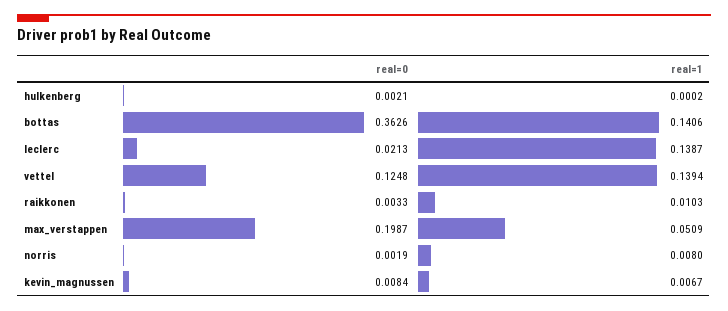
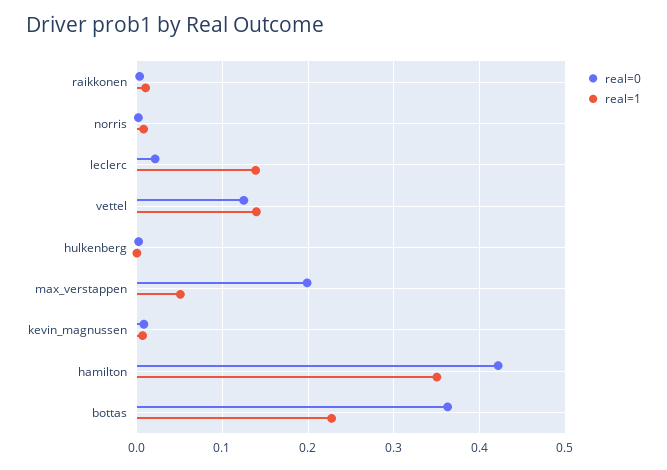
  {
    "real=0": {
      "hulkenberg": 0.0021,
      "bottas": 0.3626,
      "leclerc": 0.0213,
      "vettel": 0.1248,
      "raikkonen": 0.0033,
      "max_verstappen": 0.1987,
      "norris": 0.0019,
-     "kevin_magnussen": 0.0084
+     "kevin_magnussen": 0.0084,
+     "hamilton": 0.42
    },
    "real=1": {
      "hulkenberg": 0.0002,
-     "bottas": 0.1406,
+     "bottas": 0.23,
      "leclerc": 0.1387,
      "vettel": 0.1394,
      "raikkonen": 0.0103,
      "max_verstappen": 0.0509,
      "norris": 0.008,
-     "kevin_magnussen": 0.0067
+     "kevin_magnussen": 0.0067,
+     "hamilton": 0.35
    }
  }

